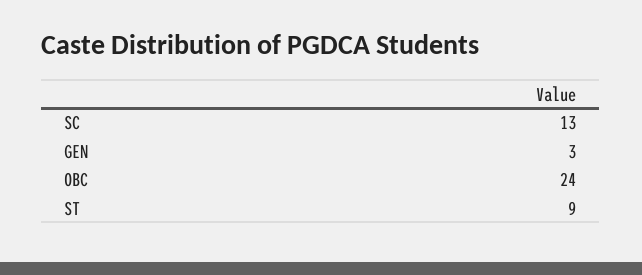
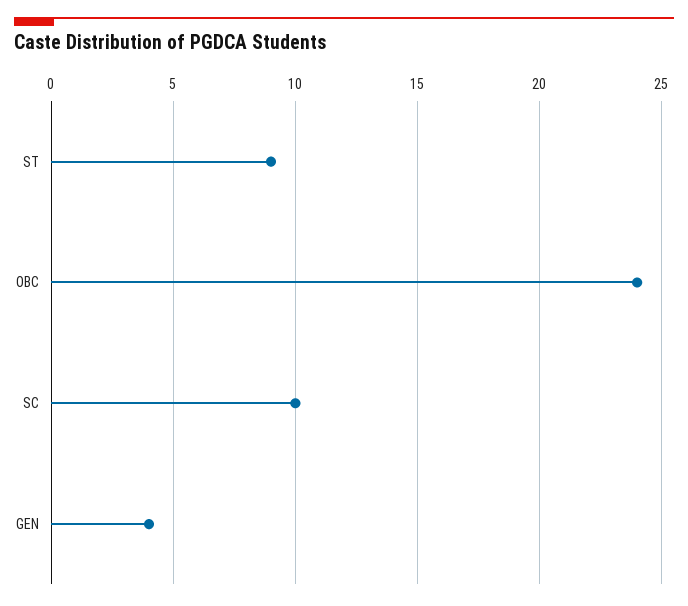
  {
-   "SC": 13,
+   "SC": 10,
-   "GEN": 3,
+   "GEN": 4,
    "OBC": 24,
    "ST": 9
  }

